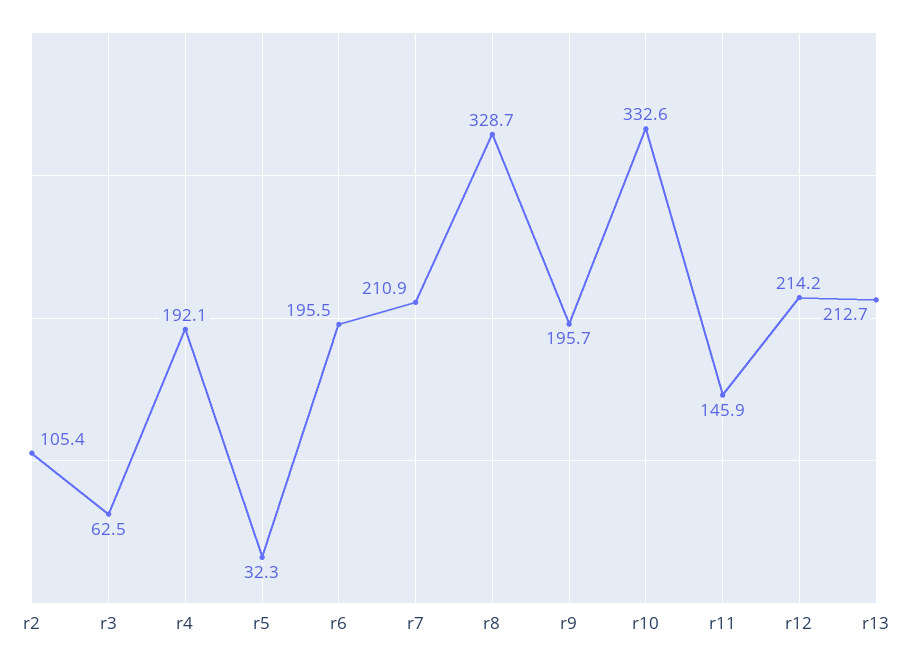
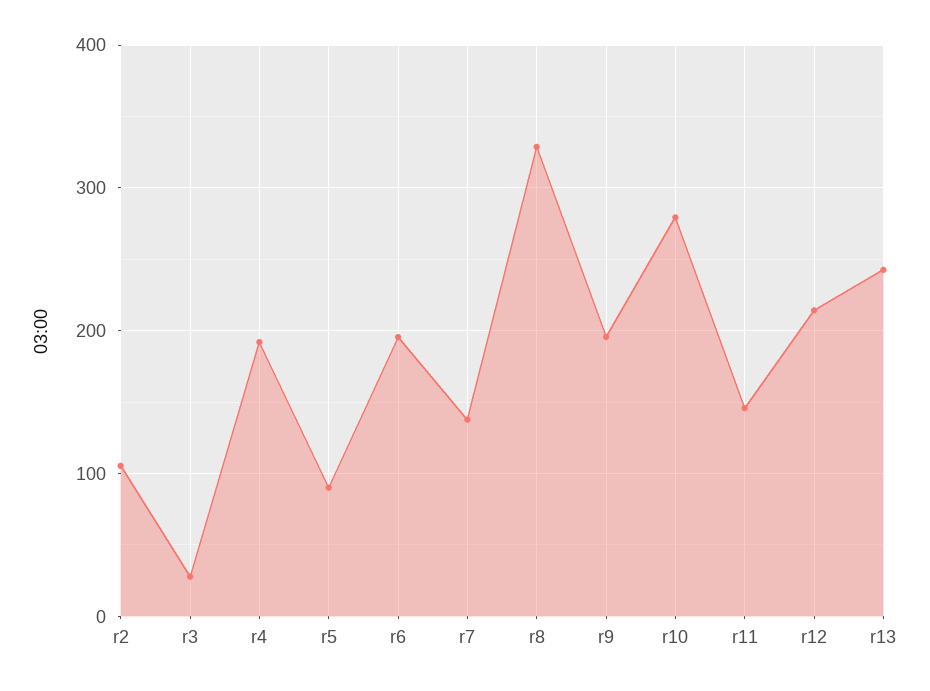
  {
    "r2": 105.4,
-   "r3": 62.5,
+   "r3": 30,
    "r4": 192.1,
-   "r5": 32.3,
+   "r5": 90,
    "r6": 195.5,
-   "r7": 210.9,
+   "r7": 140,
    "r8": 328.7,
    "r9": 195.7,
-   "r10": 332.6,
+   "r10": 280,
    "r11": 145.9,
    "r12": 214.2,
-   "r13": 212.7
+   "r13": 240
  }

